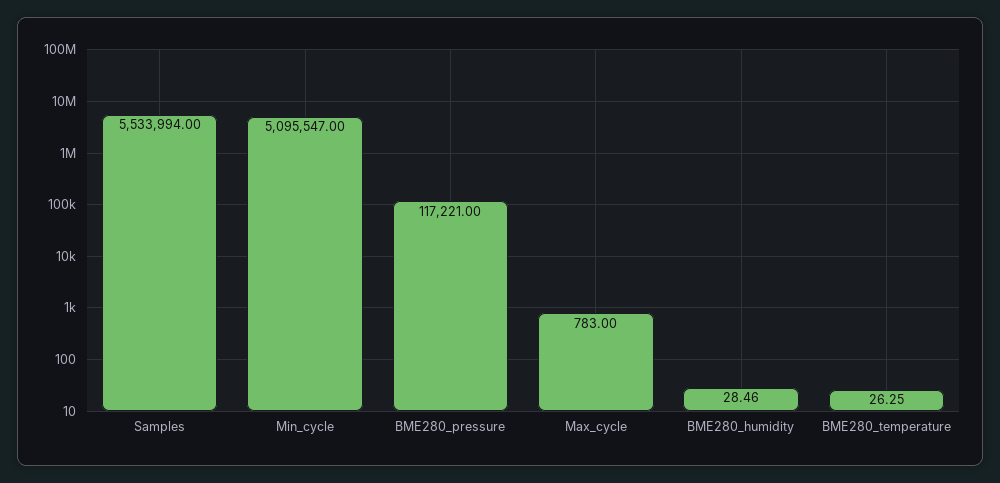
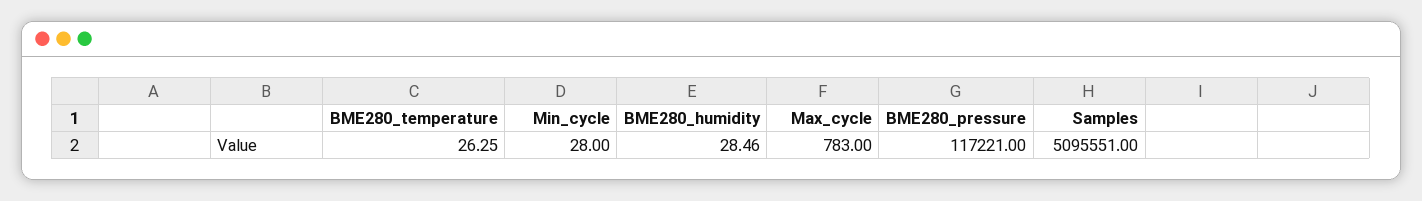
  {
-   "Samples": 5533994,
+   "Samples": 5095551,
-   "Min_cycle": 5095547,
+   "Min_cycle": 28,
    "BME280_pressure": 117221,
    "Max_cycle": 783,
    "BME280_humidity": 28.46,
    "BME280_temperature": 26.25
  }

